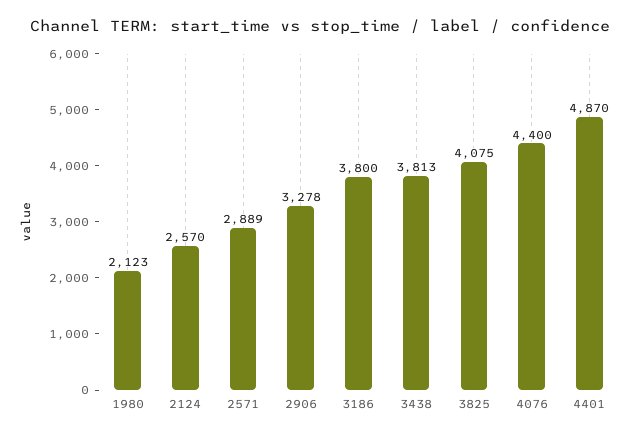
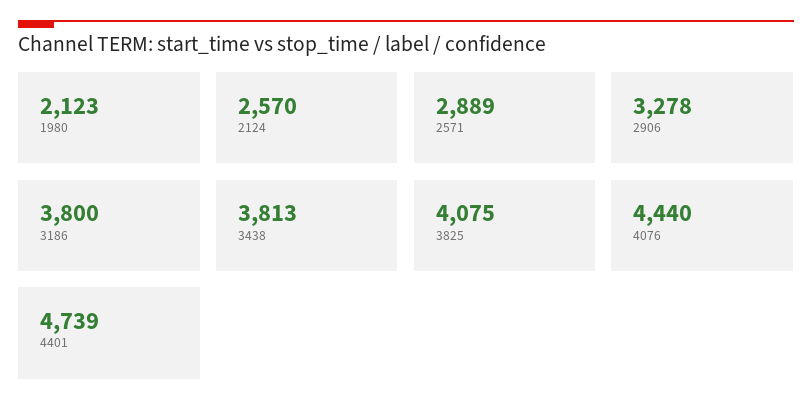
  {
    "1980": 2123,
    "2124": 2570,
    "2571": 2889,
    "2906": 3278,
    "3186": 3800,
    "3438": 3813,
    "3825": 4075,
-   "4076": 4400,
+   "4076": 4440,
-   "4401": 4870
+   "4401": 4739
  }

